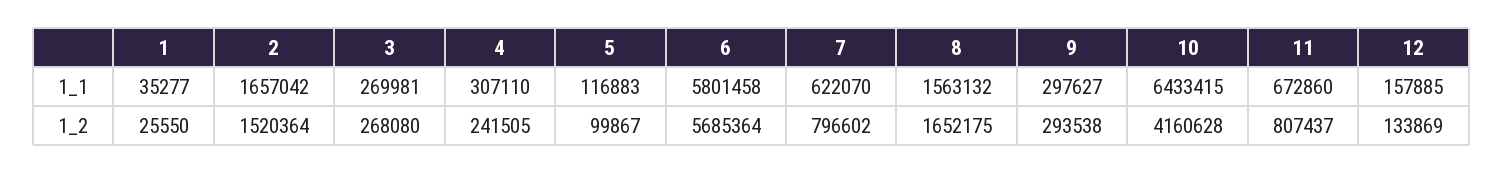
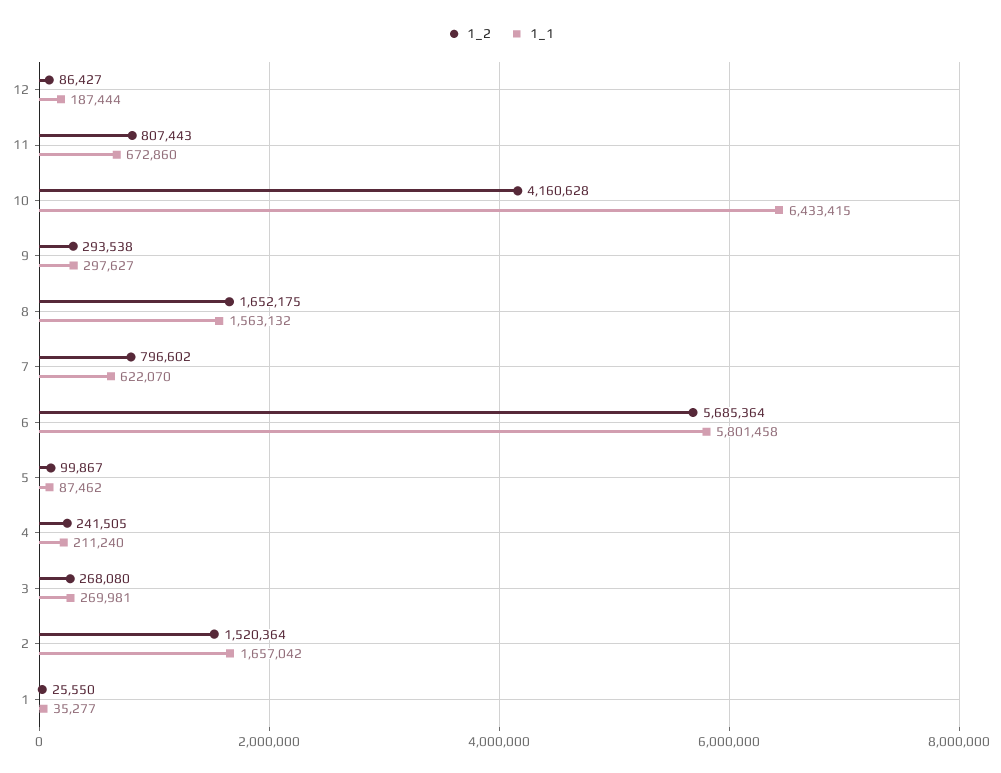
  {
    "1_1": {
      "1": 35277,
      "2": 1657042,
      "3": 269981,
-     "4": 307110,
+     "4": 211240,
-     "5": 116883,
+     "5": 87462,
      "6": 5801458,
      "7": 622070,
      "8": 1563132,
      "9": 297627,
      "10": 6433415,
      "11": 672860,
-     "12": 157885
+     "12": 187444
    },
    "1_2": {
      "1": 25550,
      "2": 1520364,
      "3": 268080,
      "4": 241505,
      "5": 99867,
      "6": 5685364,
      "7": 796602,
      "8": 1652175,
      "9": 293538,
      "10": 4160628,
-     "11": 807437,
+     "11": 807443,
-     "12": 133869
+     "12": 86427
    }
  }

